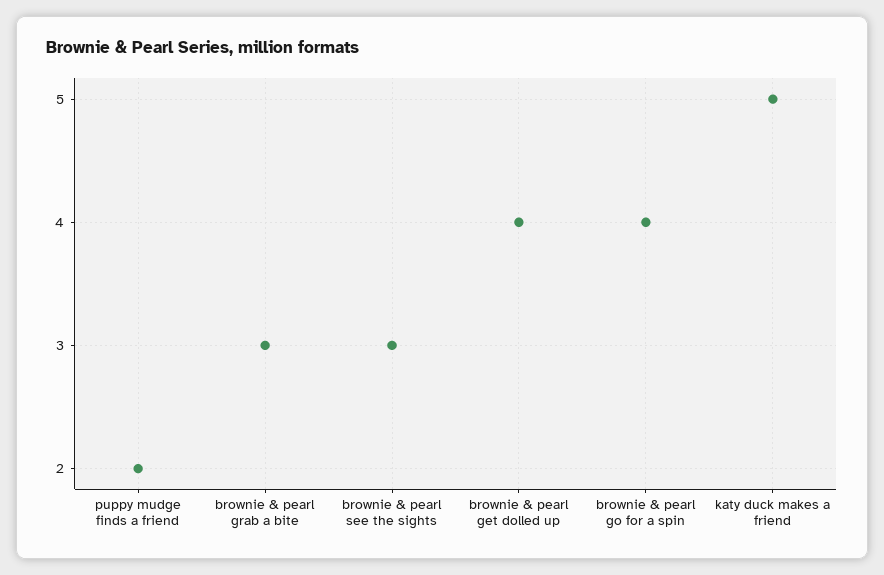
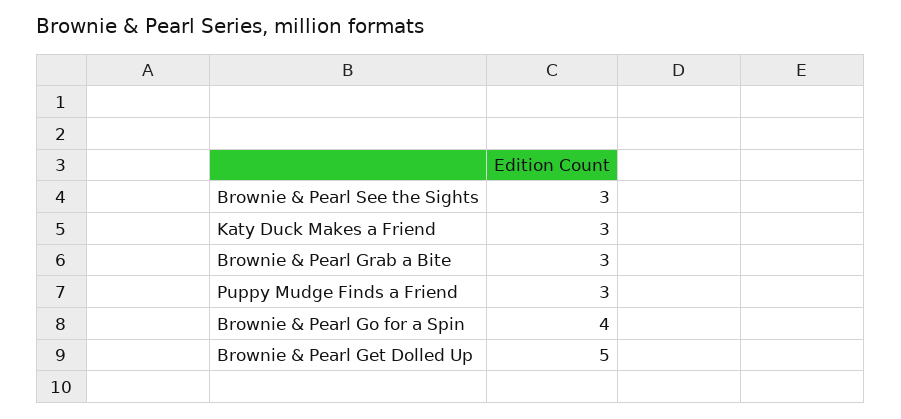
  {
-   "puppy mudge finds a friend": 2,
+   "puppy mudge finds a friend": 3,
    "brownie & pearl grab a bite": 3,
    "brownie & pearl see the sights": 3,
-   "brownie & pearl get dolled up": 4,
+   "brownie & pearl get dolled up": 5,
    "brownie & pearl go for a spin": 4,
-   "katy duck makes a friend": 5
+   "katy duck makes a friend": 3
  }

